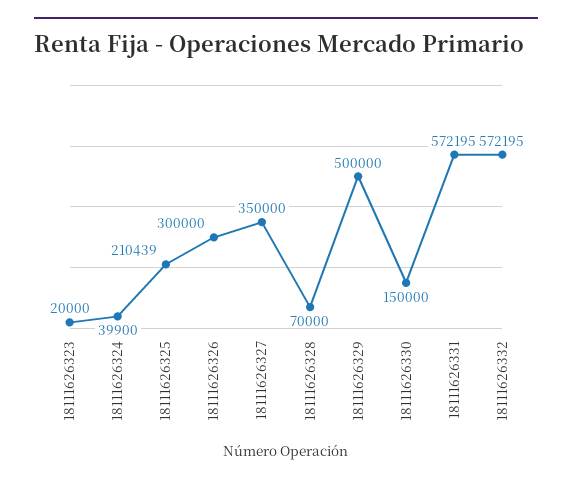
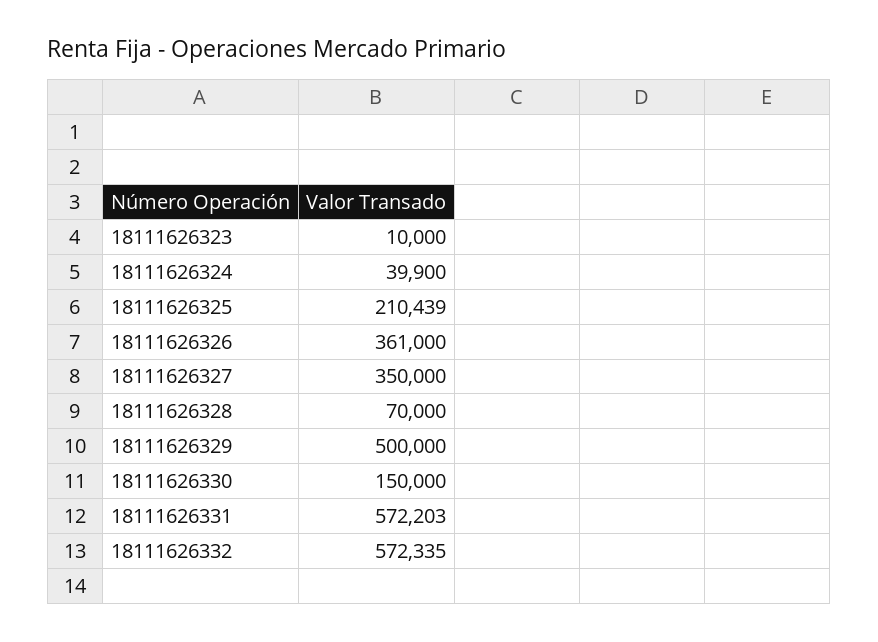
  {
-   "18111626323": 20000,
+   "18111626323": 10000,
    "18111626324": 39900,
    "18111626325": 210439,
-   "18111626326": 300000,
+   "18111626326": 361000,
    "18111626327": 350000,
    "18111626328": 70000,
    "18111626329": 500000,
    "18111626330": 150000,
-   "18111626331": 572195,
+   "18111626331": 572203,
-   "18111626332": 572195
+   "18111626332": 572335
  }

